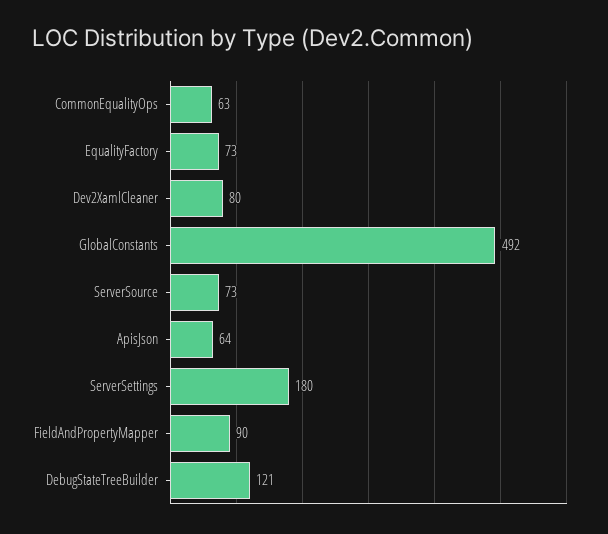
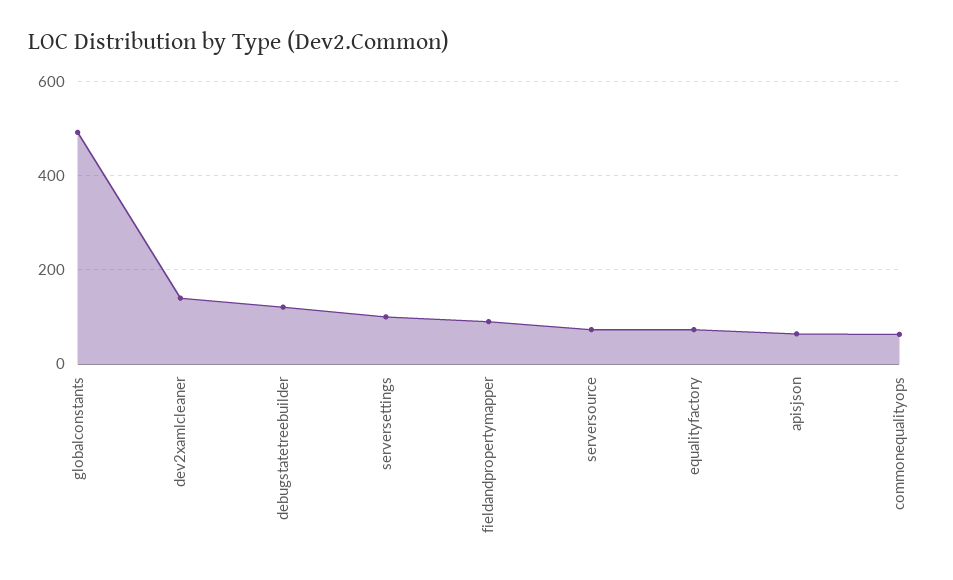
  {
    "CommonEqualityOps": 63,
    "EqualityFactory": 73,
-   "Dev2XamlCleaner": 80,
+   "Dev2XamlCleaner": 140,
    "GlobalConstants": 492,
    "ServerSource": 73,
    "ApisJson": 64,
-   "ServerSettings": 180,
+   "ServerSettings": 100,
    "FieldAndPropertyMapper": 90,
    "DebugStateTreeBuilder": 121
  }

